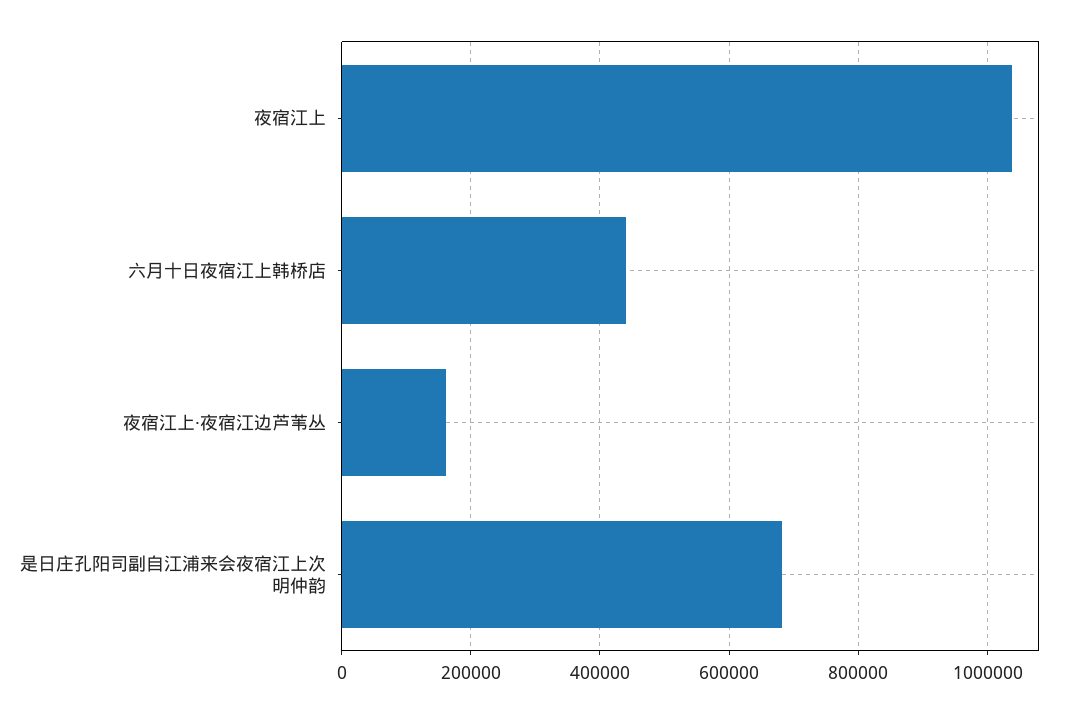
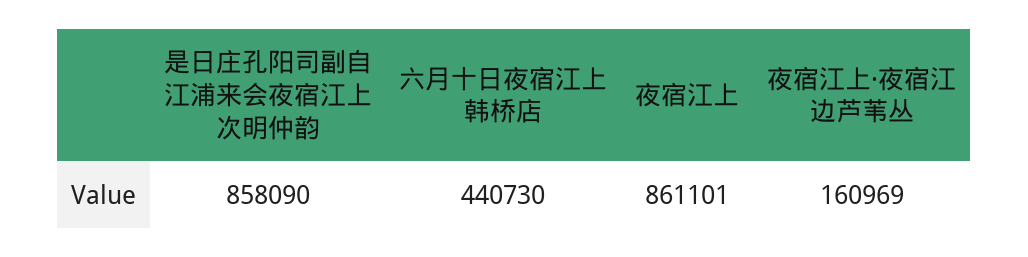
  {
-   "夜宿江上": 1040000,
+   "夜宿江上": 861101,
    "六月十日夜宿江上韩桥店": 440730,
    "夜宿江上·夜宿江边芦苇丛": 160969,
-   "是日庄孔阳司副自江浦来会夜宿江上次明仲韵": 680000
+   "是日庄孔阳司副自江浦来会夜宿江上次明仲韵": 858090
  }

